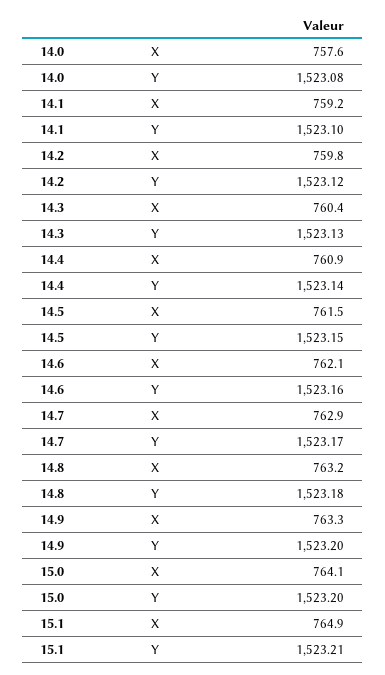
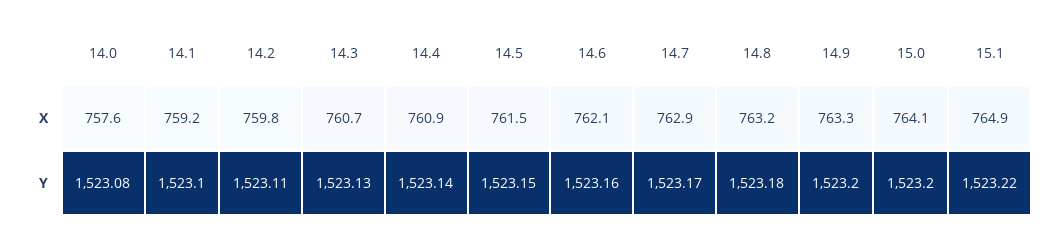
  {
    "14.0": {
      "X": 757.6,
      "Y": 1523.08
    },
    "14.1": {
      "X": 759.2,
      "Y": 1523.1
    },
    "14.2": {
      "X": 759.8,
-     "Y": 1523.12
+     "Y": 1523.11
    },
    "14.3": {
-     "X": 760.4,
+     "X": 760.7,
      "Y": 1523.13
    },
    "14.4": {
      "X": 760.9,
      "Y": 1523.14
    },
    "14.5": {
      "X": 761.5,
      "Y": 1523.15
    },
    "14.6": {
      "X": 762.1,
      "Y": 1523.16
    },
    "14.7": {
      "X": 762.9,
      "Y": 1523.17
    },
    "14.8": {
      "X": 763.2,
      "Y": 1523.18
    },
    "14.9": {
      "X": 763.3,
      "Y": 1523.2
    },
    "15.0": {
      "X": 764.1,
      "Y": 1523.2
    },
    "15.1": {
      "X": 764.9,
-     "Y": 1523.21
+     "Y": 1523.22
    }
  }

